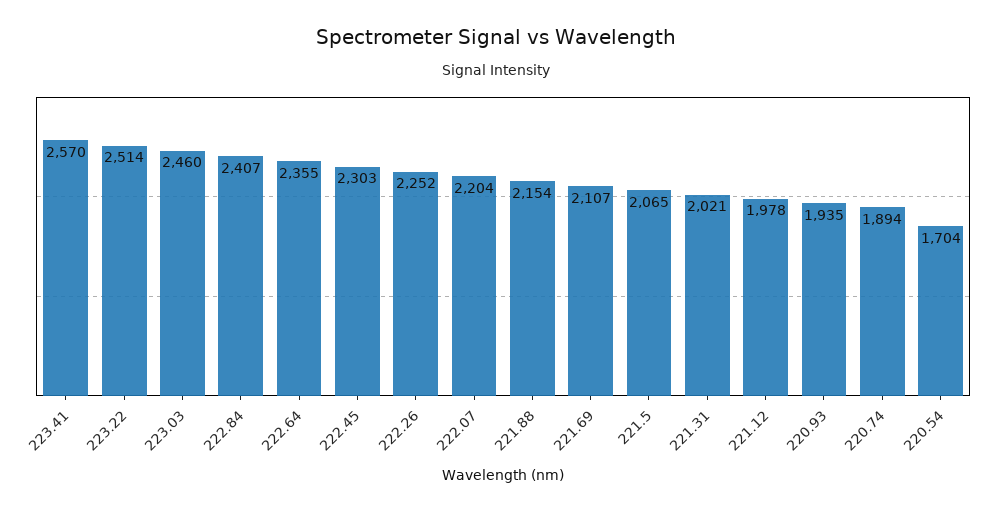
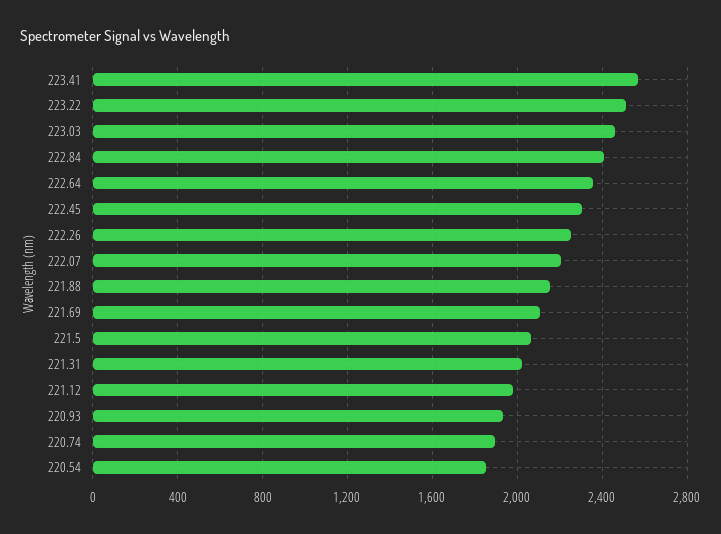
  {
    "223.41": 2570,
    "223.22": 2514,
    "223.03": 2460,
    "222.84": 2407,
    "222.64": 2355,
    "222.45": 2303,
    "222.26": 2252,
    "222.07": 2204,
    "221.88": 2154,
    "221.69": 2107,
    "221.5": 2065,
    "221.31": 2021,
    "221.12": 1978,
    "220.93": 1935,
    "220.74": 1894,
-   "220.54": 1704
+   "220.54": 1850
  }

